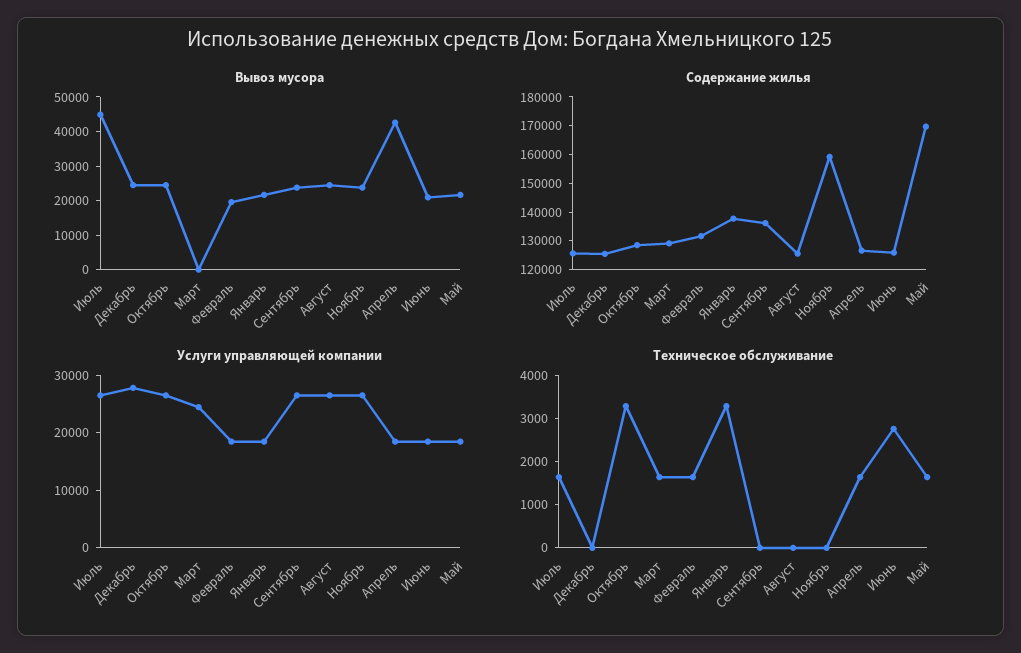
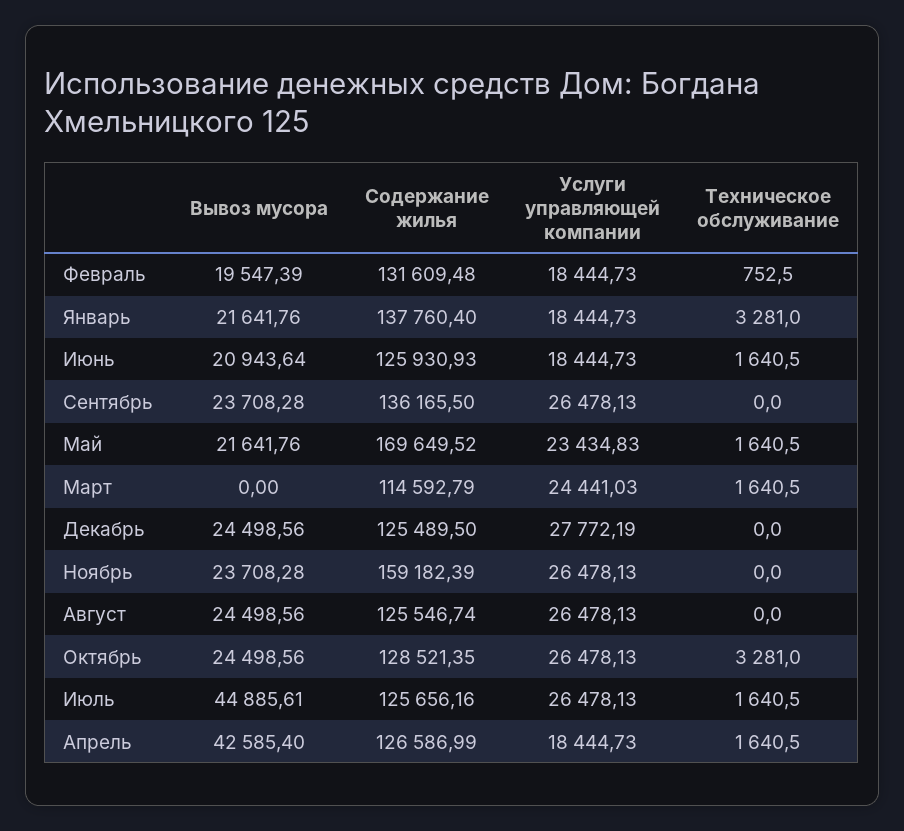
  {
    "Вывоз мусора": {
      "Июль": 44885.61,
      "Декабрь": 24498.56,
      "Октябрь": 24498.56,
      "Март": 0,
      "Февраль": 19547.39,
      "Январь": 21641.76,
      "Сентябрь": 23708.28,
      "Август": 24498.56,
      "Ноябрь": 23708.28,
      "Апрель": 42585.4,
      "Июнь": 20943.64,
      "Май": 21641.76
    },
    "Содержание жилья": {
      "Июль": 125656.16,
      "Декабрь": 125489.5,
      "Октябрь": 128521.35,
-     "Март": 130000,
+     "Март": 114592.79,
      "Февраль": 131609.48,
      "Январь": 137760.4,
      "Сентябрь": 136165.5,
      "Август": 125546.74,
      "Ноябрь": 159182.39,
      "Апрель": 126586.99,
      "Июнь": 125930.93,
      "Май": 169649.52
    },
    "Услуги управляющей компании": {
      "Июль": 26478.13,
      "Декабрь": 27772.19,
      "Октябрь": 26478.13,
      "Март": 24441.03,
      "Февраль": 18444.73,
      "Январь": 18444.73,
      "Сентябрь": 26478.13,
      "Август": 26478.13,
      "Ноябрь": 26478.13,
      "Апрель": 18444.73,
      "Июнь": 18444.73,
-     "Май": 18000
+     "Май": 23434.83
    },
    "Техническое обслуживание": {
      "Июль": 1640.5,
      "Декабрь": 0,
      "Октябрь": 3281,
      "Март": 1640.5,
-     "Февраль": 1600,
+     "Февраль": 752.5,
      "Январь": 3281,
      "Сентябрь": 0,
      "Август": 0,
      "Ноябрь": 0,
      "Апрель": 1640.5,
-     "Июнь": 2800,
+     "Июнь": 1640.5,
      "Май": 1640.5
    }
  }

